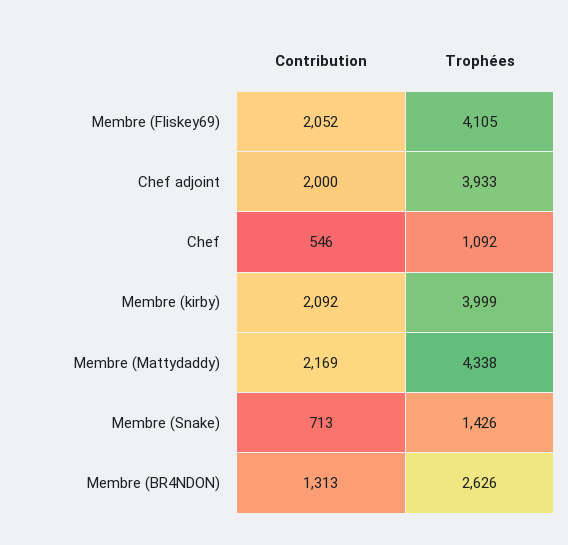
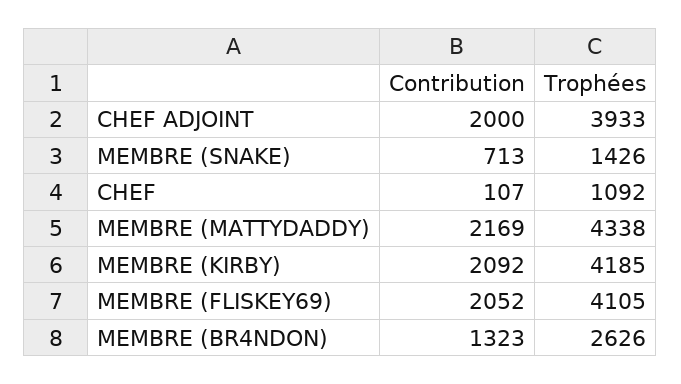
  {
    "Contribution": {
      "Membre (Fliskey69)": 2052,
      "Chef adjoint": 2000,
-     "Chef": 546,
+     "Chef": 107,
      "Membre (kirby)": 2092,
      "Membre (Mattydaddy)": 2169,
      "Membre (Snake)": 713,
-     "Membre (BR4NDON)": 1313
+     "Membre (BR4NDON)": 1323
    },
    "Trophées": {
      "Membre (Fliskey69)": 4105,
      "Chef adjoint": 3933,
      "Chef": 1092,
-     "Membre (kirby)": 3999,
+     "Membre (kirby)": 4185,
      "Membre (Mattydaddy)": 4338,
      "Membre (Snake)": 1426,
      "Membre (BR4NDON)": 2626
    }
  }

